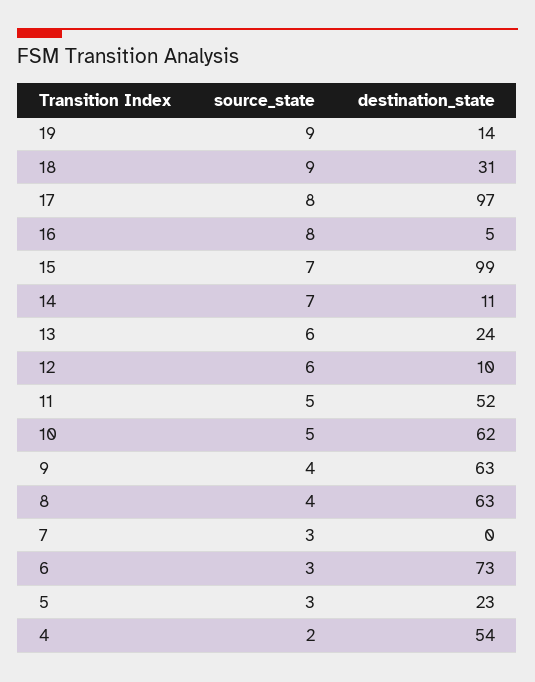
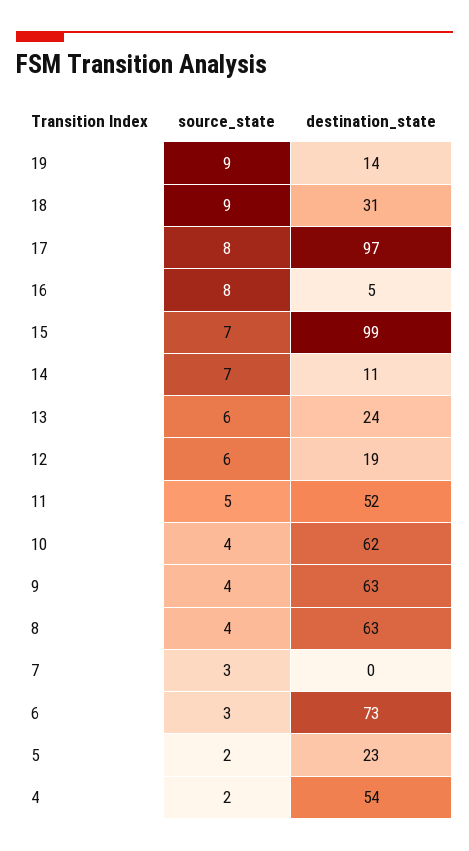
  {
    "source_state": {
      "19": 9,
      "18": 9,
      "17": 8,
      "16": 8,
      "15": 7,
      "14": 7,
      "13": 6,
      "12": 6,
      "11": 5,
-     "10": 5,
+     "10": 4,
      "9": 4,
      "8": 4,
      "7": 3,
      "6": 3,
-     "5": 3,
+     "5": 2,
      "4": 2
    },
    "destination_state": {
      "19": 14,
      "18": 31,
      "17": 97,
      "16": 5,
      "15": 99,
      "14": 11,
      "13": 24,
-     "12": 10,
+     "12": 19,
      "11": 52,
      "10": 62,
      "9": 63,
      "8": 63,
      "7": 0,
      "6": 73,
      "5": 23,
      "4": 54
    }
  }

